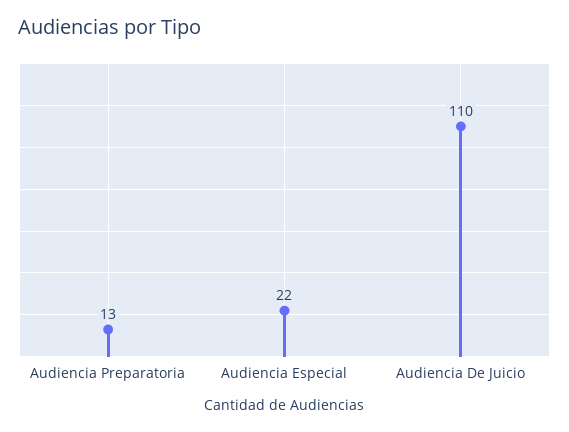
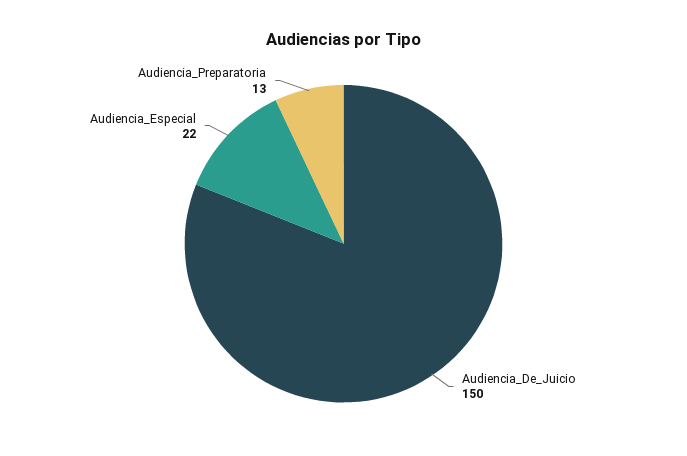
  {
    "Audiencia Preparatoria": 13,
    "Audiencia Especial": 22,
-   "Audiencia De Juicio": 110
+   "Audiencia De Juicio": 150
  }

